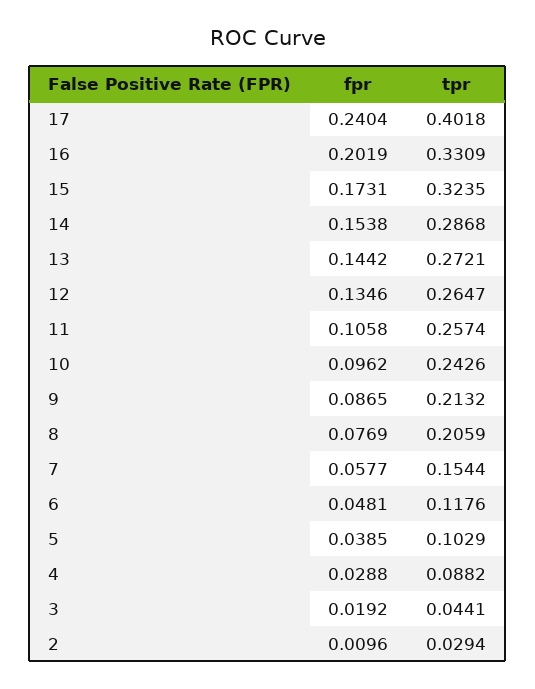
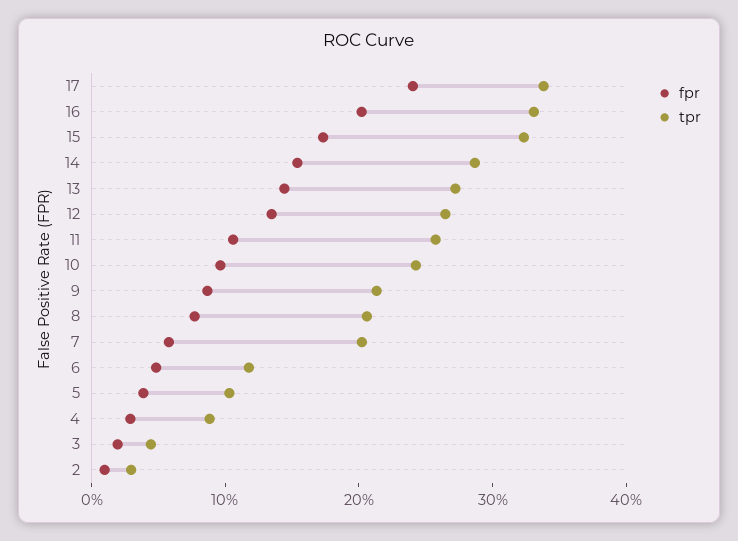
  {
    "fpr": {
      "17": 0.2404,
      "16": 0.2019,
      "15": 0.1731,
      "14": 0.1538,
      "13": 0.1442,
      "12": 0.1346,
      "11": 0.1058,
      "10": 0.0962,
      "9": 0.0865,
      "8": 0.0769,
      "7": 0.0577,
      "6": 0.0481,
      "5": 0.0385,
      "4": 0.0288,
      "3": 0.0192,
      "2": 0.0096
    },
    "tpr": {
-     "17": 0.4018,
+     "17": 0.34,
      "16": 0.3309,
      "15": 0.3235,
      "14": 0.2868,
      "13": 0.2721,
      "12": 0.2647,
      "11": 0.2574,
      "10": 0.2426,
      "9": 0.2132,
      "8": 0.2059,
-     "7": 0.1544,
+     "7": 0.2,
      "6": 0.1176,
      "5": 0.1029,
      "4": 0.0882,
      "3": 0.0441,
      "2": 0.0294
    }
  }

